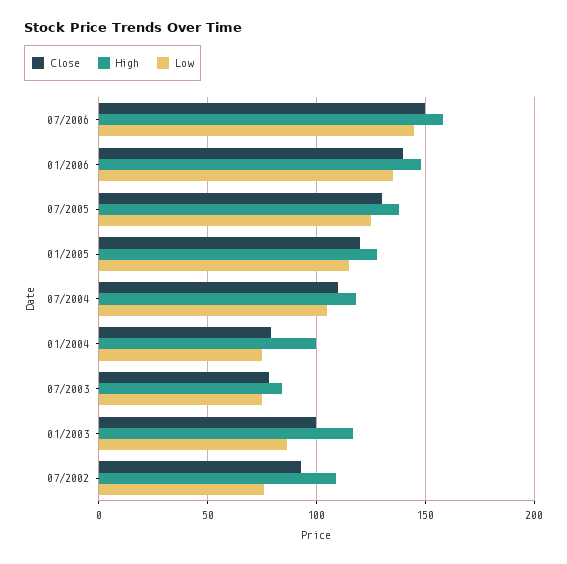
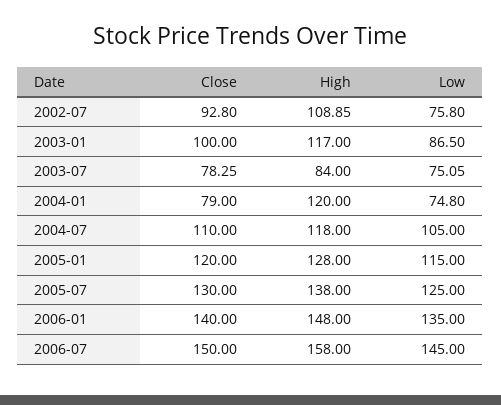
  {
    "Close": {
      "07/2006": 150,
      "01/2006": 140,
      "07/2005": 130,
      "01/2005": 120,
      "07/2004": 110,
      "01/2004": 79,
      "07/2003": 78.25,
      "01/2003": 100,
      "07/2002": 92.8
    },
    "High": {
      "07/2006": 158,
      "01/2006": 148,
      "07/2005": 138,
      "01/2005": 128,
      "07/2004": 118,
-     "01/2004": 100,
+     "01/2004": 120,
      "07/2003": 84,
      "01/2003": 117,
      "07/2002": 108.85
    },
    "Low": {
      "07/2006": 145,
      "01/2006": 135,
      "07/2005": 125,
      "01/2005": 115,
      "07/2004": 105,
      "01/2004": 74.8,
      "07/2003": 75.05,
      "01/2003": 86.5,
      "07/2002": 75.8
    }
  }

